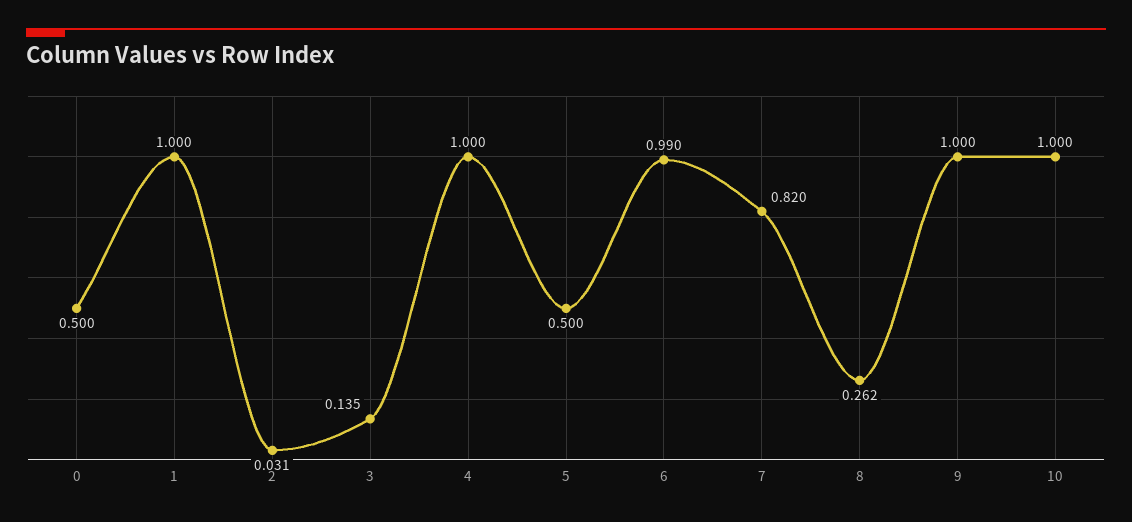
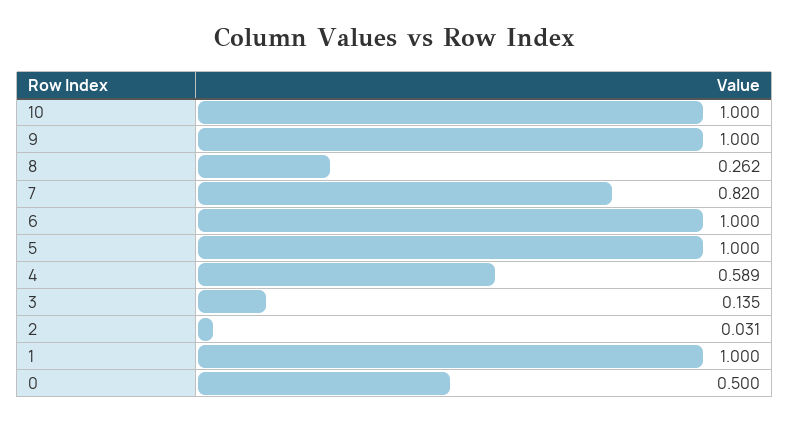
  {
    "0": 0.5,
    "1": 1,
    "2": 0.031,
    "3": 0.135,
-   "4": 1,
+   "4": 0.589,
-   "5": 0.5,
+   "5": 1,
-   "6": 0.99,
+   "6": 1,
    "7": 0.82,
    "8": 0.262,
    "9": 1,
    "10": 1
  }

